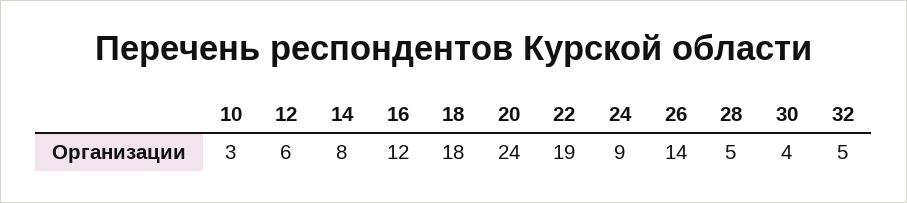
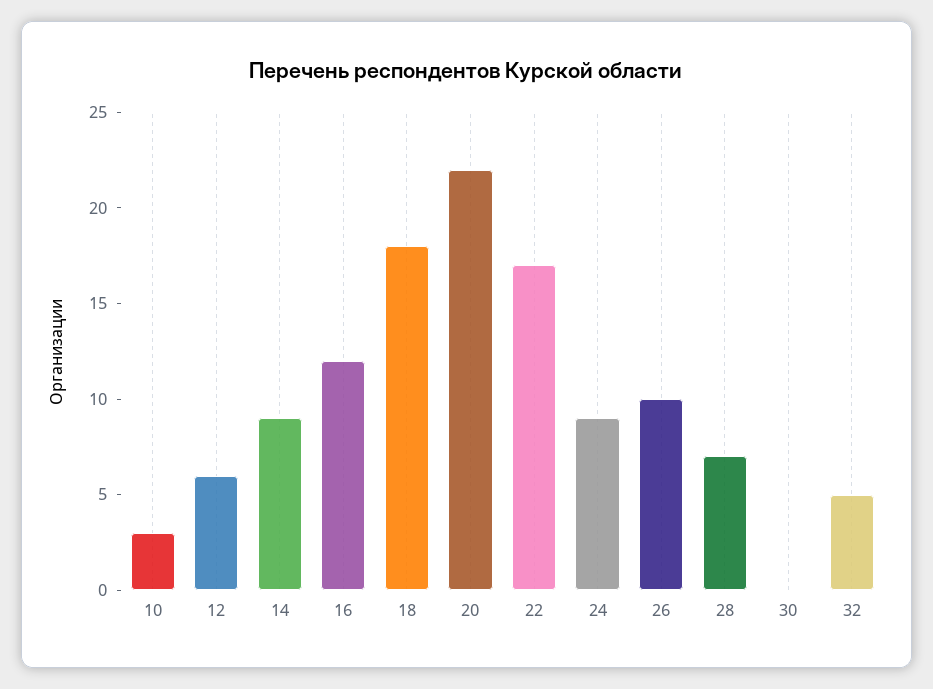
  {
    "10": 3,
    "12": 6,
-   "14": 8,
+   "14": 9,
    "16": 12,
    "18": 18,
-   "20": 24,
+   "20": 22,
-   "22": 19,
+   "22": 17,
    "24": 9,
-   "26": 14,
+   "26": 10,
-   "28": 5,
+   "28": 7,
-   "30": 4,
+   "30": 0,
    "32": 5
  }

